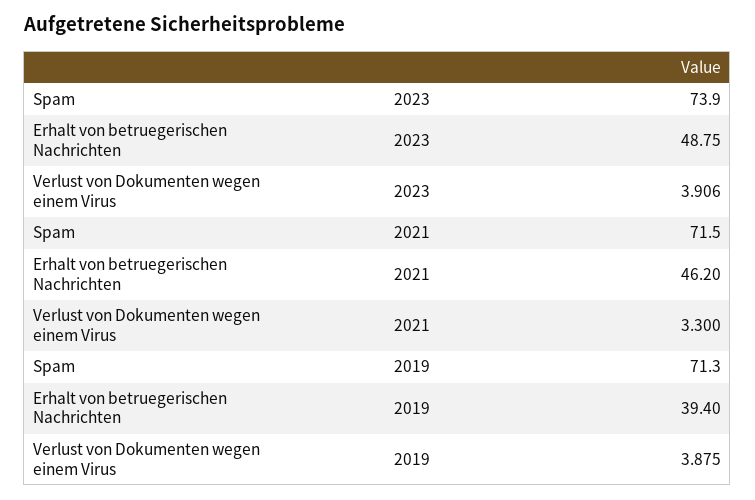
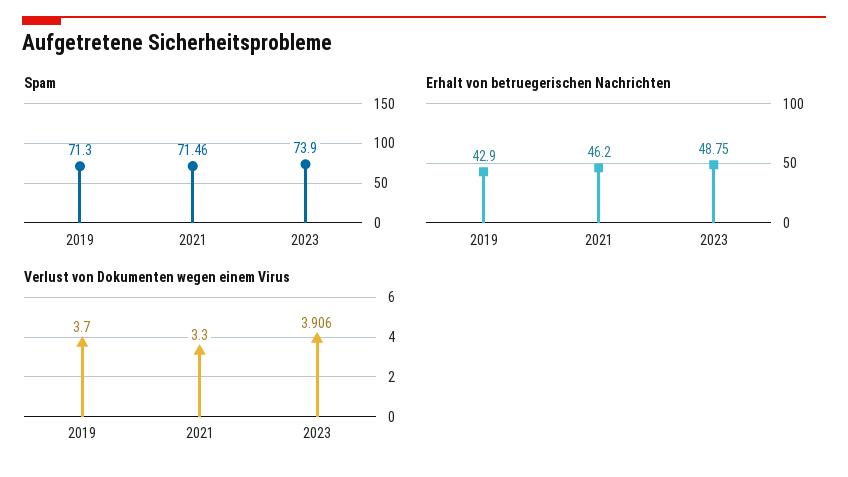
  {
    "Spam": {
      "2023": 73.9,
-     "2021": 71.5,
+     "2021": 71.46,
      "2019": 71.3
    },
    "Erhalt von betruegerischen Nachrichten": {
      "2023": 48.75,
      "2021": 46.2,
-     "2019": 39.4
+     "2019": 42.9
    },
    "Verlust von Dokumenten wegen einem Virus": {
      "2023": 3.906,
      "2021": 3.3,
-     "2019": 3.875
+     "2019": 3.7
    }
  }

